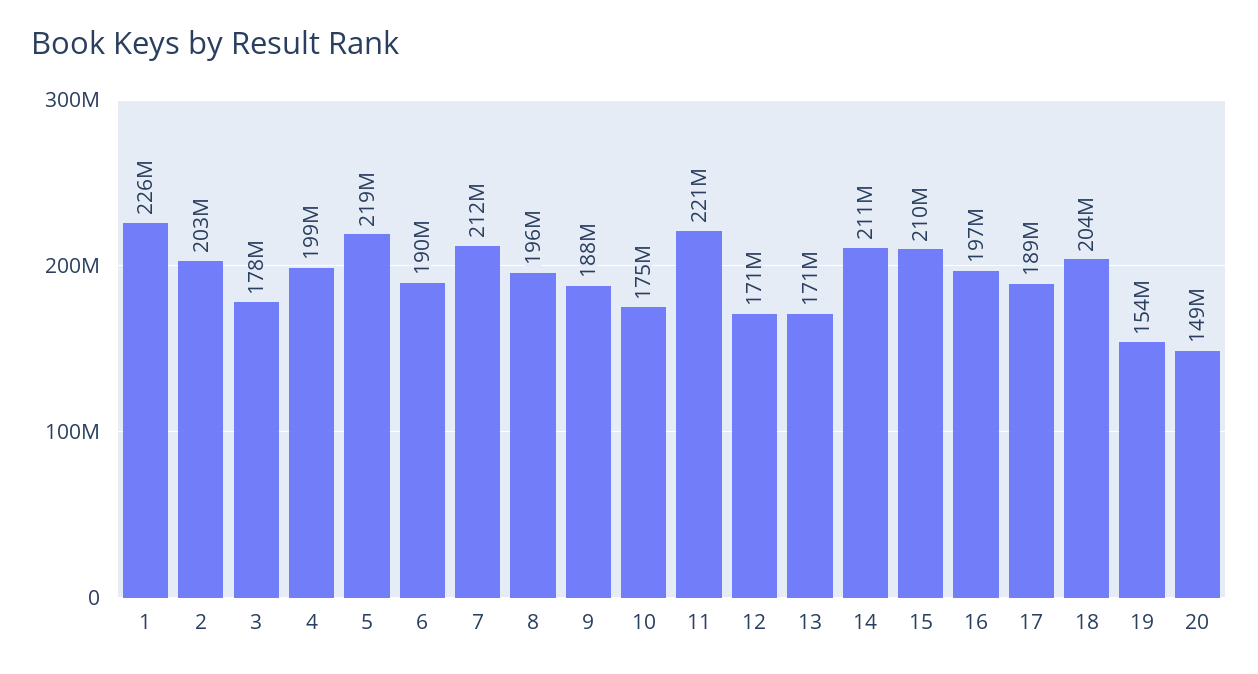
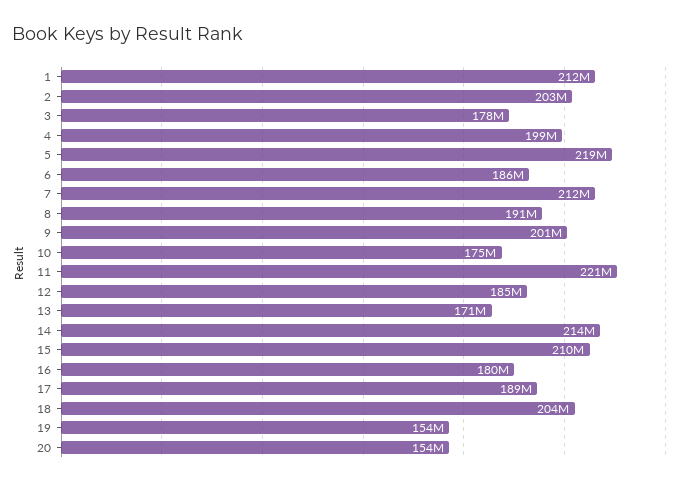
  {
-   "1": 226000000,
+   "1": 212000000,
    "2": 203000000,
    "3": 178000000,
    "4": 199000000,
    "5": 219000000,
-   "6": 190000000,
+   "6": 186000000,
    "7": 212000000,
-   "8": 196000000,
+   "8": 191000000,
-   "9": 188000000,
+   "9": 201000000,
    "10": 175000000,
    "11": 221000000,
-   "12": 171000000,
+   "12": 185000000,
    "13": 171000000,
-   "14": 211000000,
+   "14": 214000000,
    "15": 210000000,
-   "16": 197000000,
+   "16": 180000000,
    "17": 189000000,
    "18": 204000000,
    "19": 154000000,
-   "20": 149000000
+   "20": 154000000
  }

